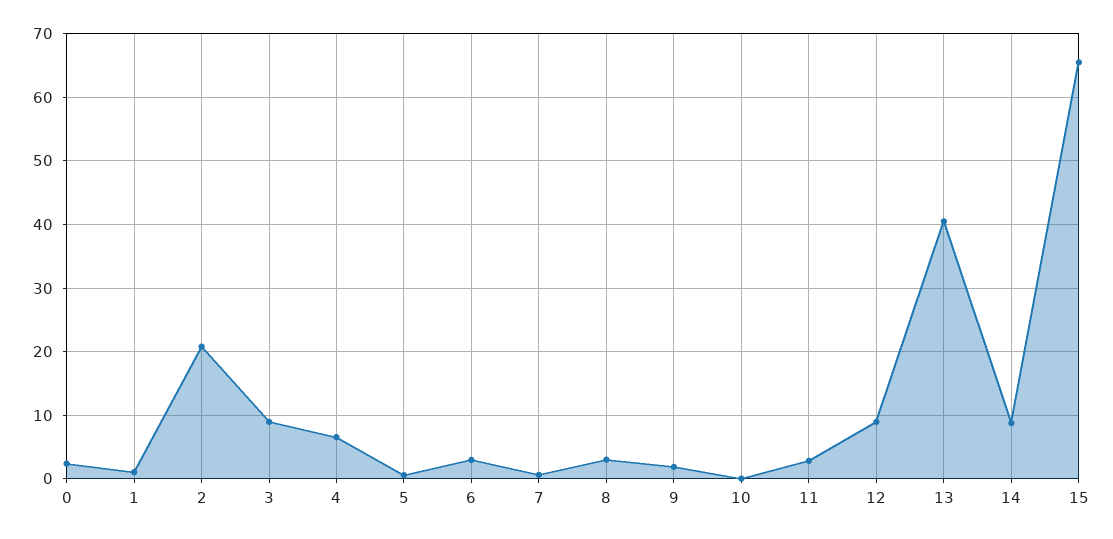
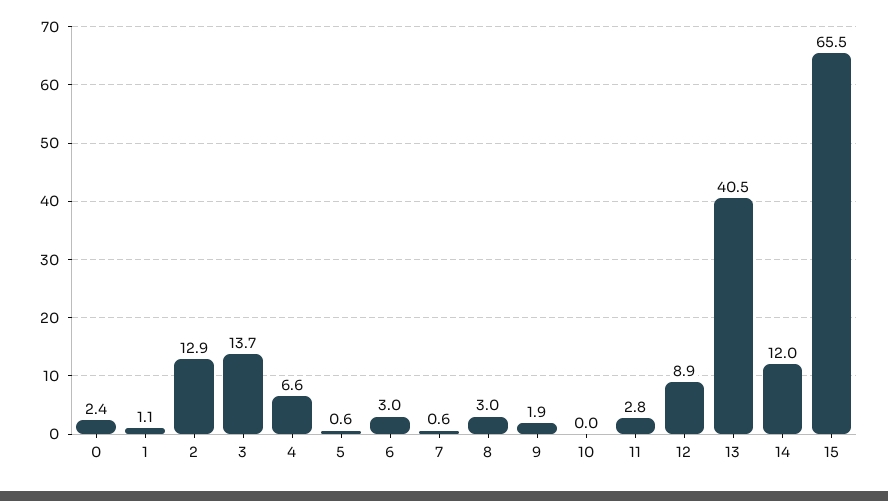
  {
    "0": 2.4,
    "1": 1.1,
-   "2": 21,
+   "2": 12.9,
-   "3": 9,
+   "3": 13.7,
    "4": 6.6,
    "5": 0.6,
    "6": 3,
    "7": 0.6,
    "8": 3,
    "9": 1.9,
    "10": 0,
    "11": 2.8,
    "12": 8.9,
    "13": 40.5,
-   "14": 9,
+   "14": 12,
    "15": 65.5
  }

